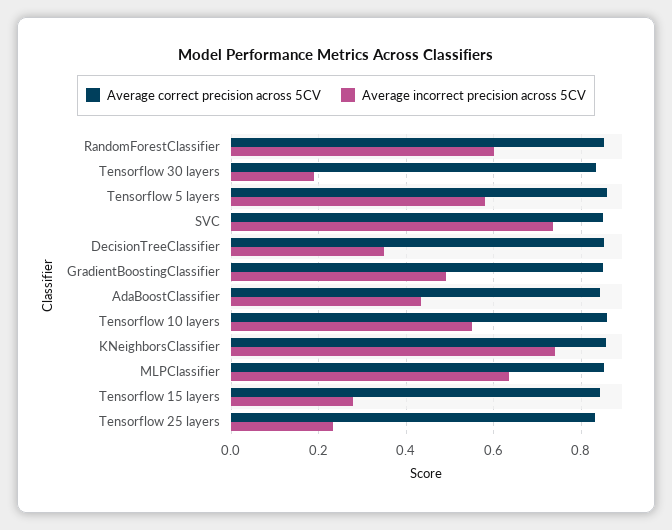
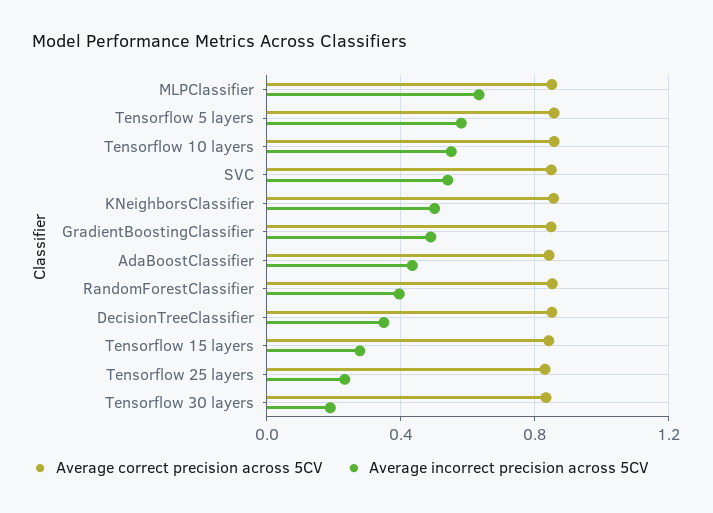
  {
    "Average correct precision across 5CV": {
      "RandomForestClassifier": 0.86,
      "Tensorflow 30 layers": 0.84,
      "Tensorflow 5 layers": 0.86,
      "SVC": 0.84,
      "DecisionTreeClassifier": 0.86,
      "GradientBoostingClassifier": 0.84,
      "AdaBoostClassifier": 0.84,
      "Tensorflow 10 layers": 0.86,
      "KNeighborsClassifier": 0.86,
      "MLPClassifier": 0.86,
      "Tensorflow 15 layers": 0.84,
      "Tensorflow 25 layers": 0.84
    },
    "Average incorrect precision across 5CV": {
-     "RandomForestClassifier": 0.6,
+     "RandomForestClassifier": 0.4,
      "Tensorflow 30 layers": 0.2,
      "Tensorflow 5 layers": 0.58,
-     "SVC": 0.74,
+     "SVC": 0.55,
      "DecisionTreeClassifier": 0.34,
      "GradientBoostingClassifier": 0.48,
      "AdaBoostClassifier": 0.44,
      "Tensorflow 10 layers": 0.56,
-     "KNeighborsClassifier": 0.74,
+     "KNeighborsClassifier": 0.5,
      "MLPClassifier": 0.64,
      "Tensorflow 15 layers": 0.28,
      "Tensorflow 25 layers": 0.24
    }
  }

